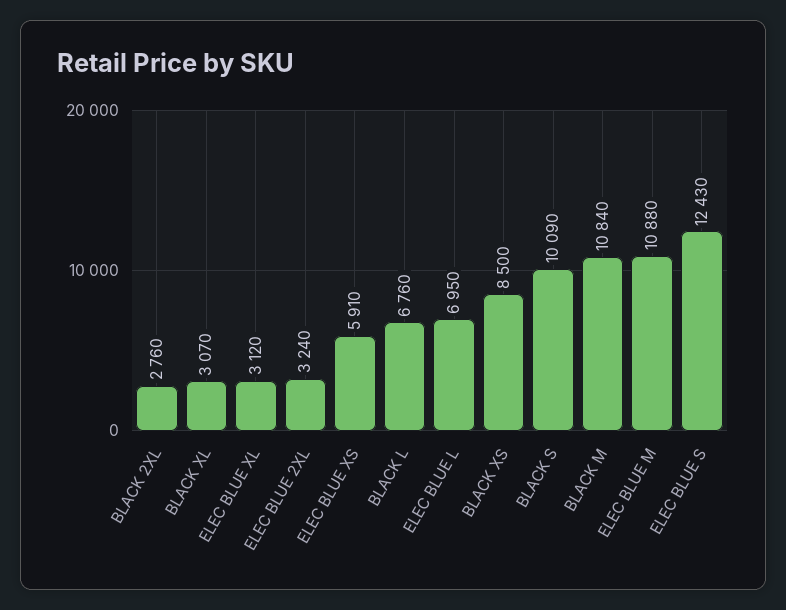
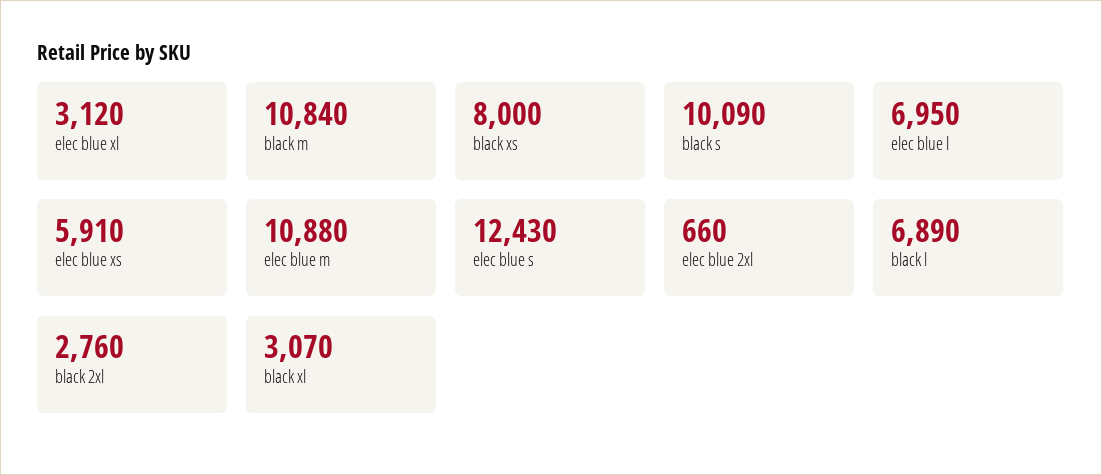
  {
    "BLACK 2XL": 2760,
    "BLACK XL": 3070,
    "ELEC BLUE XL": 3120,
-   "ELEC BLUE 2XL": 3240,
+   "ELEC BLUE 2XL": 660,
    "ELEC BLUE XS": 5910,
-   "BLACK L": 6760,
+   "BLACK L": 6890,
    "ELEC BLUE L": 6950,
-   "BLACK XS": 8500,
+   "BLACK XS": 8000,
    "BLACK S": 10090,
    "BLACK M": 10840,
    "ELEC BLUE M": 10880,
    "ELEC BLUE S": 12430
  }

